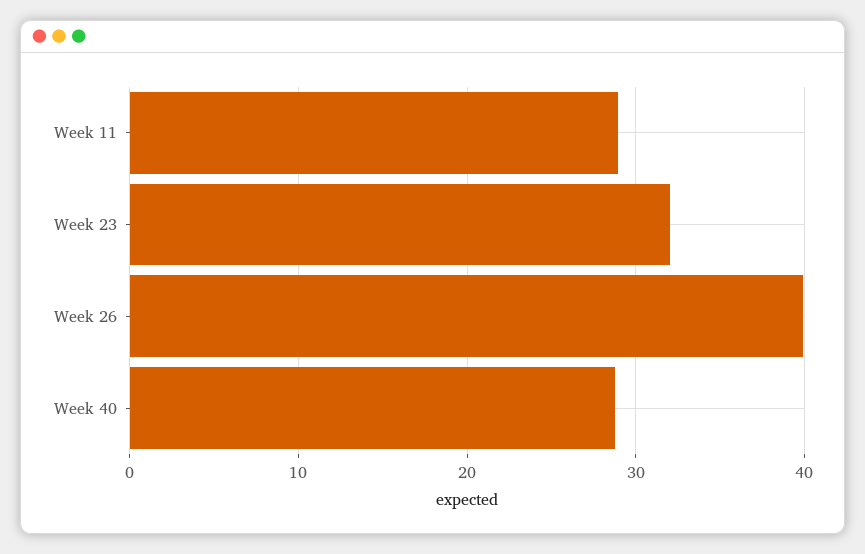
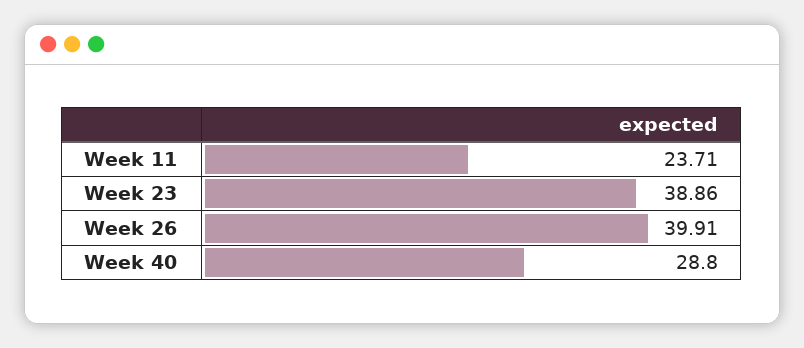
  {
-   "Week 11": 29,
+   "Week 11": 23.71,
-   "Week 23": 32,
+   "Week 23": 38.86,
    "Week 26": 39.91,
    "Week 40": 28.8
  }

